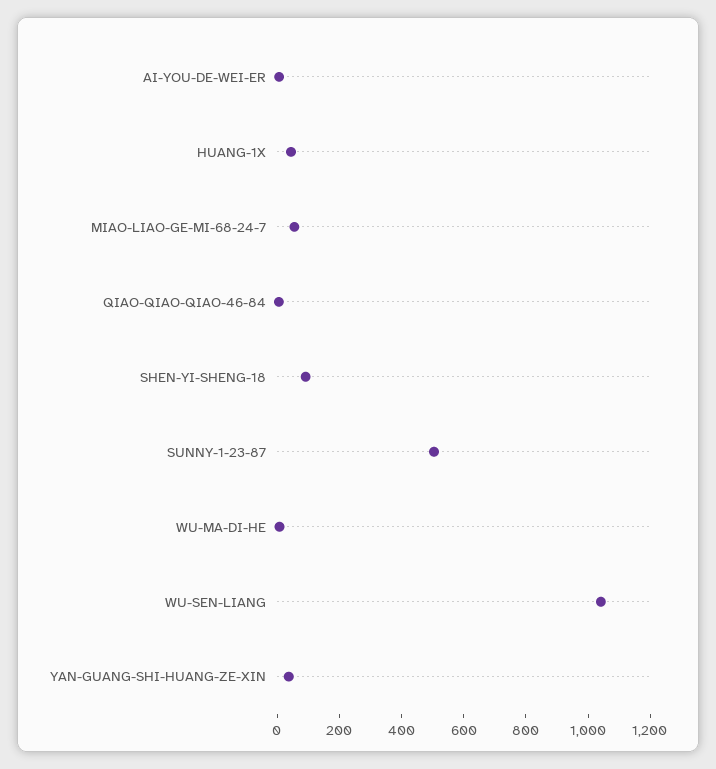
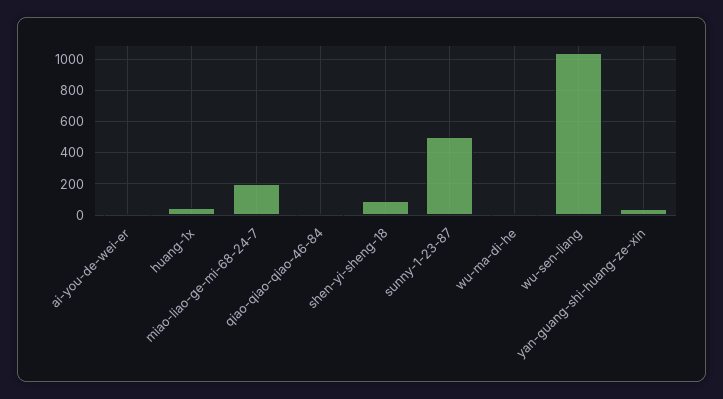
  {
    "AI-YOU-DE-WEI-ER": 0,
    "HUANG-1X": 50,
-   "MIAO-LIAO-GE-MI-68-24-7": 50,
+   "MIAO-LIAO-GE-MI-68-24-7": 200,
    "QIAO-QIAO-QIAO-46-84": 0,
    "SHEN-YI-SHENG-18": 100,
    "SUNNY-1-23-87": 500,
    "WU-MA-DI-HE": 0,
    "WU-SEN-LIANG": 1050,
    "YAN-GUANG-SHI-HUANG-ZE-XIN": 50
  }

